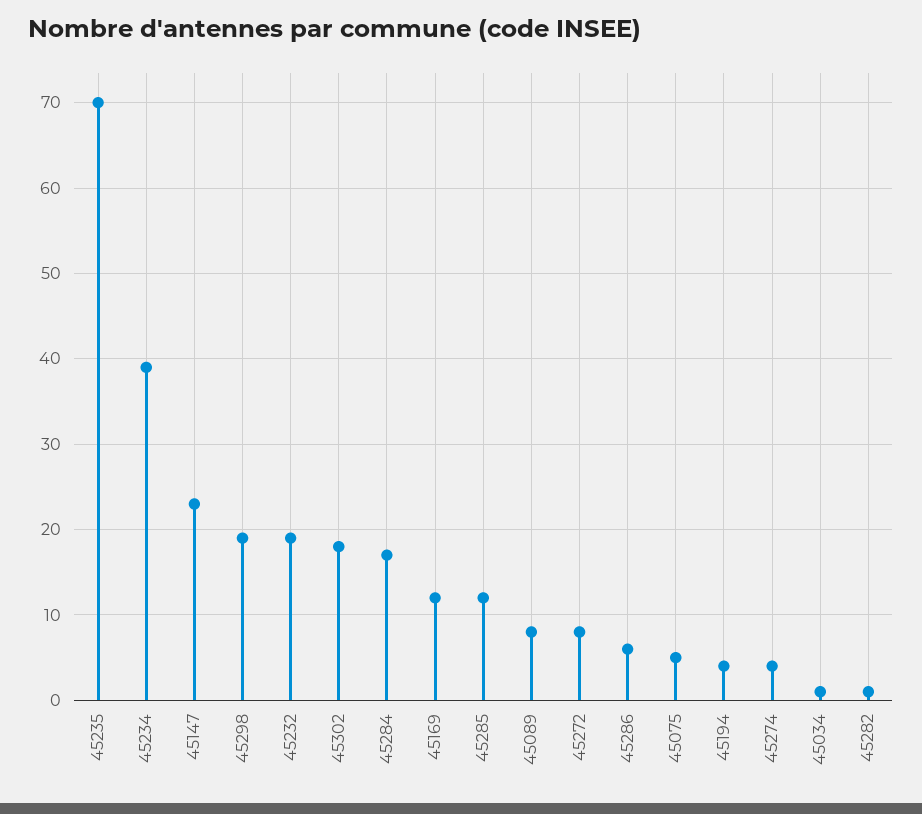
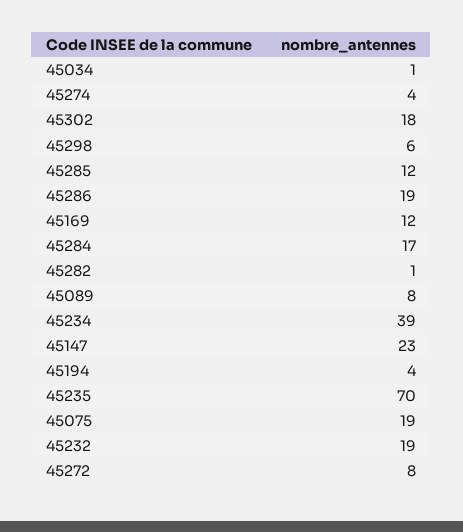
  {
    "45235": 70,
    "45234": 39,
    "45147": 23,
-   "45298": 19,
+   "45298": 6,
    "45232": 19,
    "45302": 18,
    "45284": 17,
    "45169": 12,
    "45285": 12,
    "45089": 8,
    "45272": 8,
-   "45286": 6,
+   "45286": 19,
-   "45075": 5,
+   "45075": 19,
    "45194": 4,
    "45274": 4,
    "45034": 1,
    "45282": 1
  }

